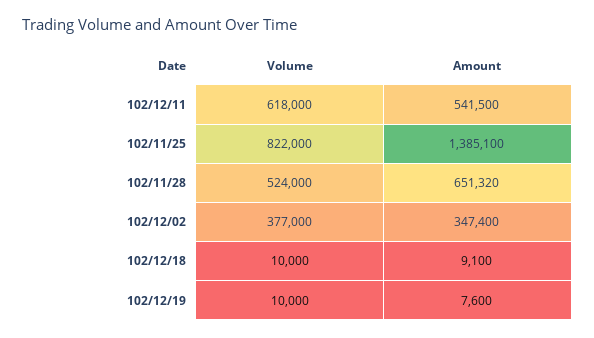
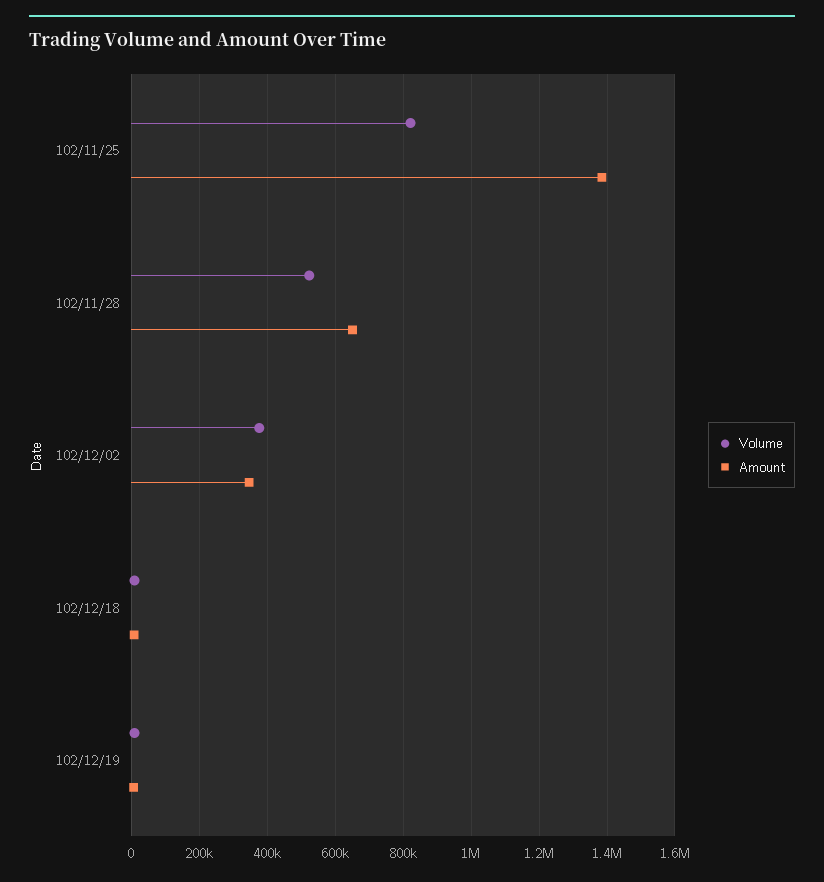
  {
    "Volume": {
-     "102/12/11": 618000,
      "102/11/25": 822000,
      "102/11/28": 524000,
      "102/12/02": 377000,
      "102/12/18": 10000,
      "102/12/19": 10000
    },
    "Amount": {
-     "102/12/11": 541500,
      "102/11/25": 1385100,
      "102/11/28": 651320,
      "102/12/02": 347400,
      "102/12/18": 9100,
      "102/12/19": 7600
    }
  }

